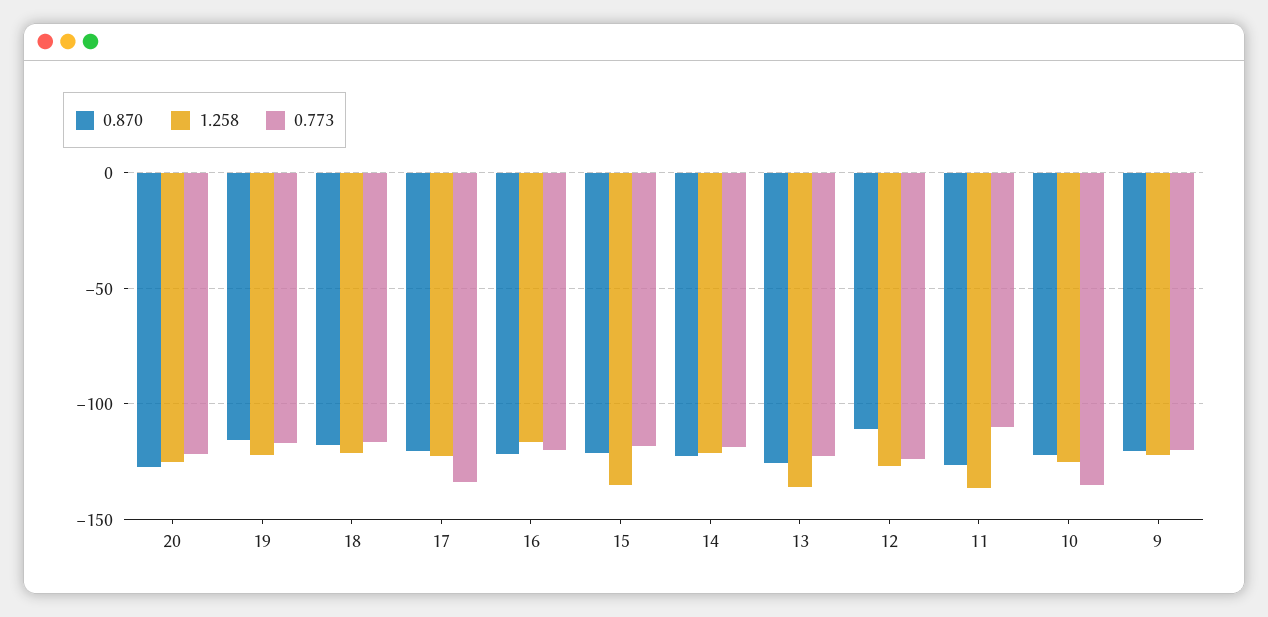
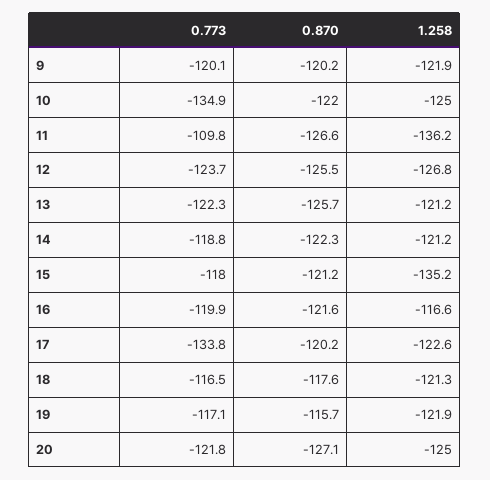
  {
    "0.870": {
      "20": -127.1,
      "19": -115.7,
      "18": -117.6,
      "17": -120.2,
      "16": -121.6,
      "15": -121.2,
      "14": -122.3,
      "13": -125.7,
-     "12": -110,
+     "12": -125.5,
      "11": -126.6,
      "10": -122,
      "9": -120.2
    },
    "1.258": {
      "20": -125,
      "19": -121.9,
      "18": -121.3,
      "17": -122.6,
      "16": -116.6,
      "15": -135.2,
      "14": -121.2,
-     "13": -135,
+     "13": -121.2,
      "12": -126.8,
      "11": -136.2,
      "10": -125,
      "9": -121.9
    },
    "0.773": {
      "20": -121.8,
      "19": -117.1,
      "18": -116.5,
      "17": -133.8,
      "16": -119.9,
      "15": -118,
      "14": -118.8,
      "13": -122.3,
      "12": -123.7,
      "11": -109.8,
      "10": -134.9,
      "9": -120.1
    }
  }

